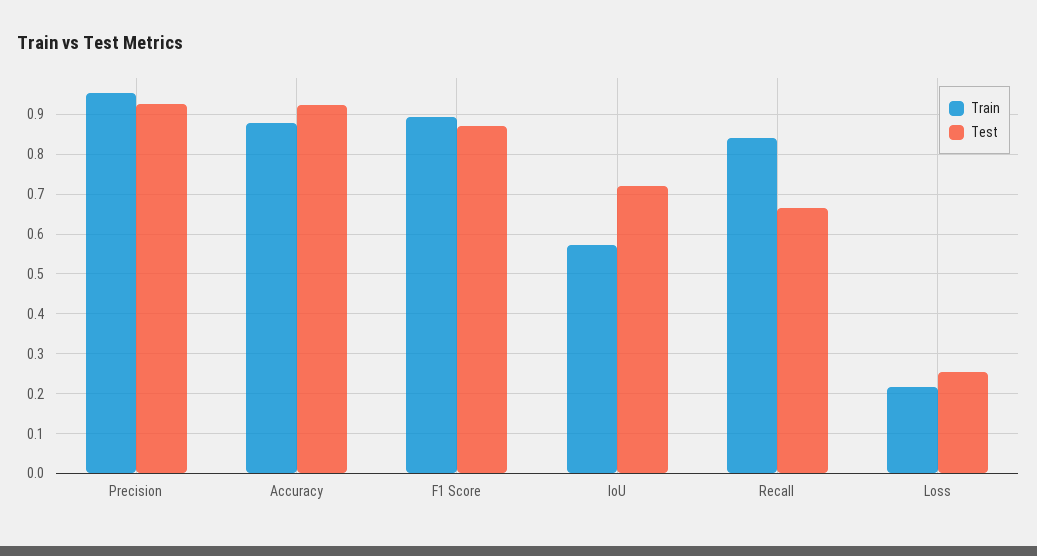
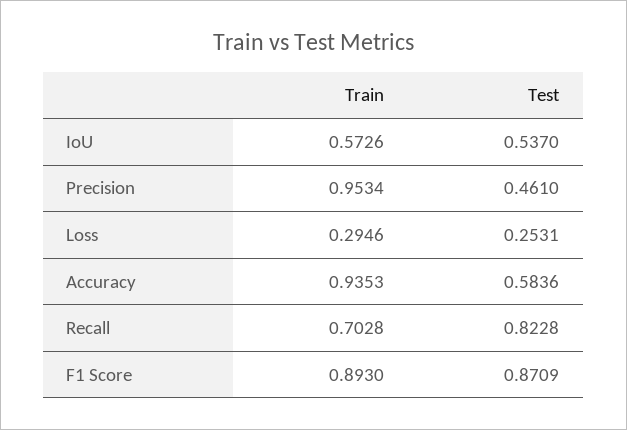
  {
    "Train": {
      "Precision": 0.9534,
-     "Accuracy": 0.88,
+     "Accuracy": 0.9353,
      "F1 Score": 0.893,
      "IoU": 0.5726,
-     "Recall": 0.84,
+     "Recall": 0.7028,
-     "Loss": 0.22
+     "Loss": 0.2946
    },
    "Test": {
-     "Precision": 0.92,
+     "Precision": 0.461,
-     "Accuracy": 0.92,
+     "Accuracy": 0.5836,
      "F1 Score": 0.8709,
-     "IoU": 0.72,
+     "IoU": 0.537,
-     "Recall": 0.66,
+     "Recall": 0.8228,
      "Loss": 0.2531
    }
  }

